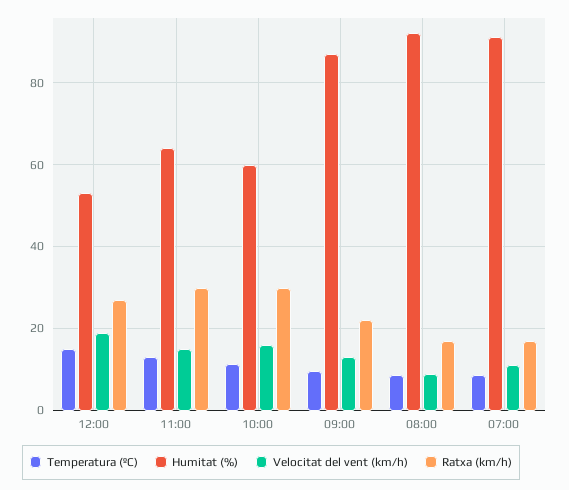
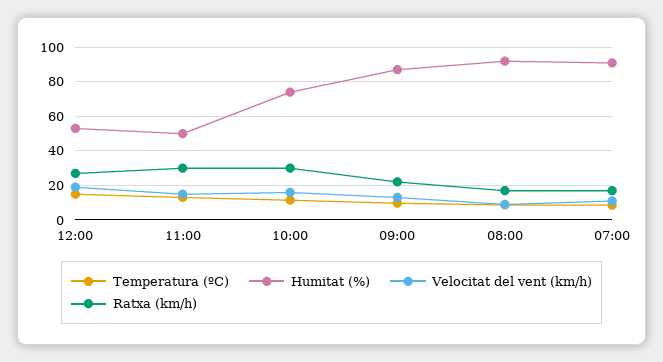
  {
    "Temperatura (ºC)": {
      "12:00": 14,
      "11:00": 14,
      "10:00": 12,
      "09:00": 10,
      "08:00": 8,
      "07:00": 8
    },
    "Humitat (%)": {
      "12:00": 54,
-     "11:00": 64,
+     "11:00": 50,
-     "10:00": 60,
+     "10:00": 75,
      "09:00": 88,
      "08:00": 92,
      "07:00": 92
    },
    "Velocitat del vent (km/h)": {
      "12:00": 20,
      "11:00": 16,
      "10:00": 16,
      "09:00": 14,
      "08:00": 10,
      "07:00": 12
    },
    "Ratxa (km/h)": {
      "12:00": 28,
      "11:00": 30,
      "10:00": 30,
      "09:00": 22,
      "08:00": 18,
      "07:00": 18
    }
  }

